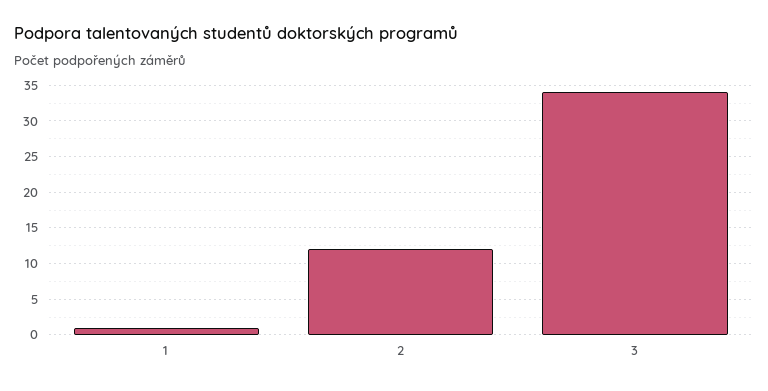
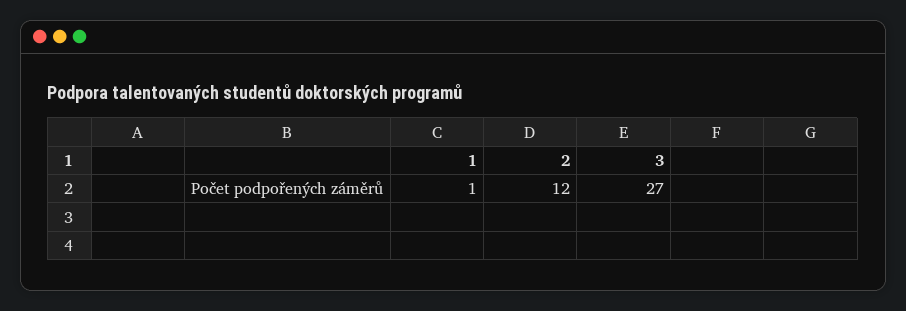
  {
    "1": 1,
    "2": 12,
-   "3": 34
+   "3": 27
  }

